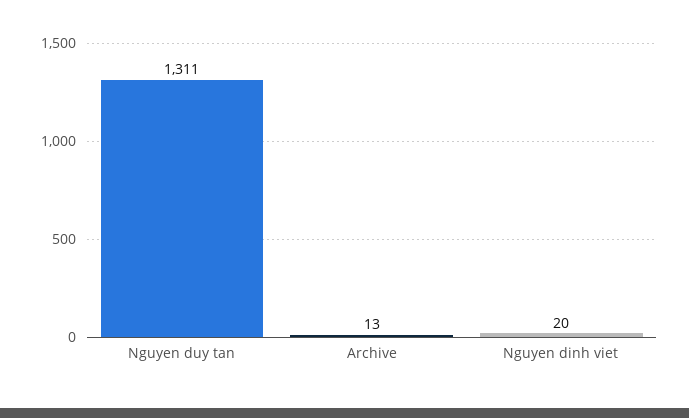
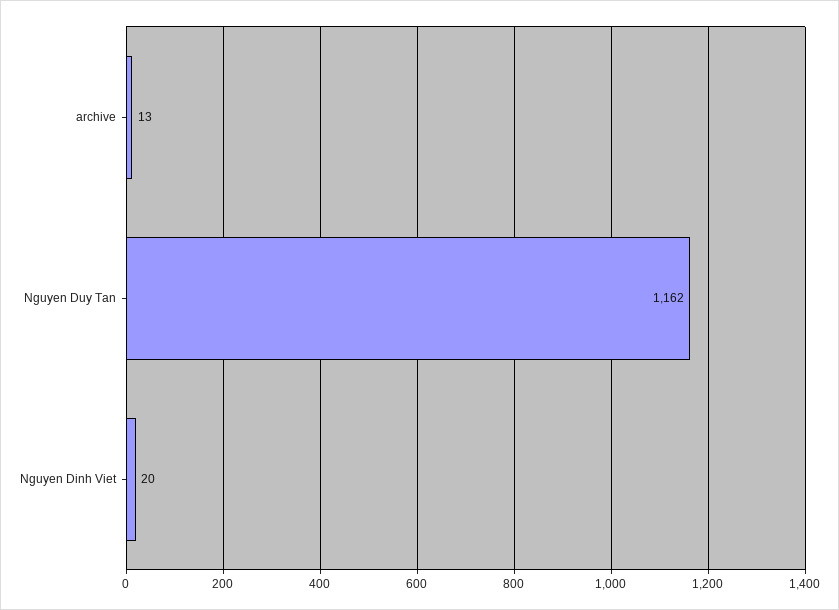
  {
-   "Nguyen duy tan": 1311,
+   "Nguyen duy tan": 1162,
    "Archive": 13,
    "Nguyen dinh viet": 20
  }

